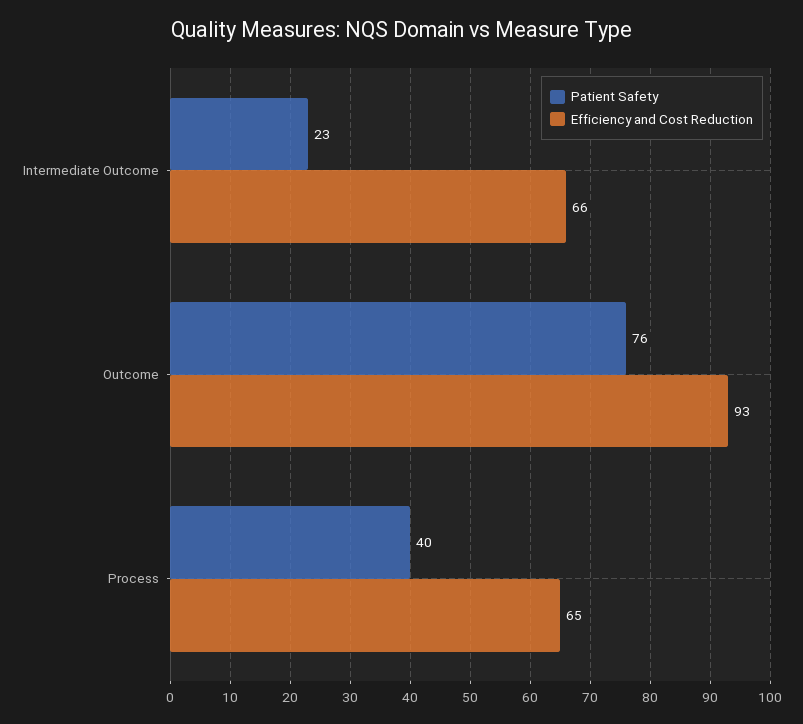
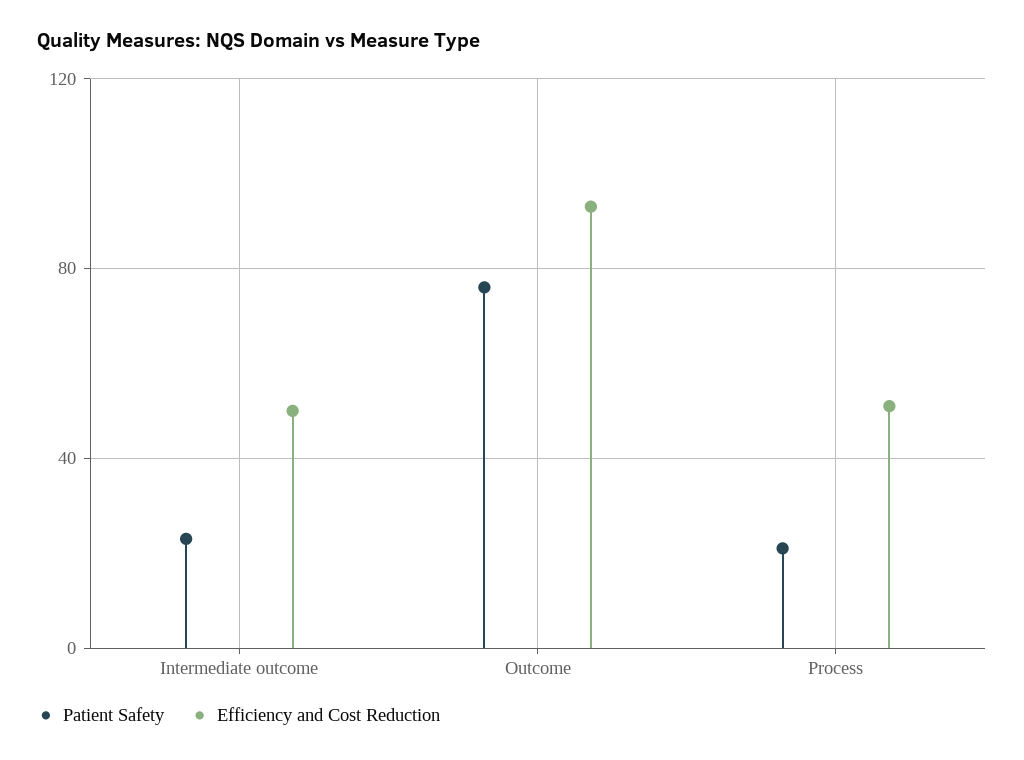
  {
    "Patient Safety": {
      "Intermediate Outcome": 23,
      "Outcome": 76,
-     "Process": 40
+     "Process": 20
    },
    "Efficiency and Cost Reduction": {
-     "Intermediate Outcome": 66,
+     "Intermediate Outcome": 50,
      "Outcome": 93,
-     "Process": 65
+     "Process": 50
    }
  }

